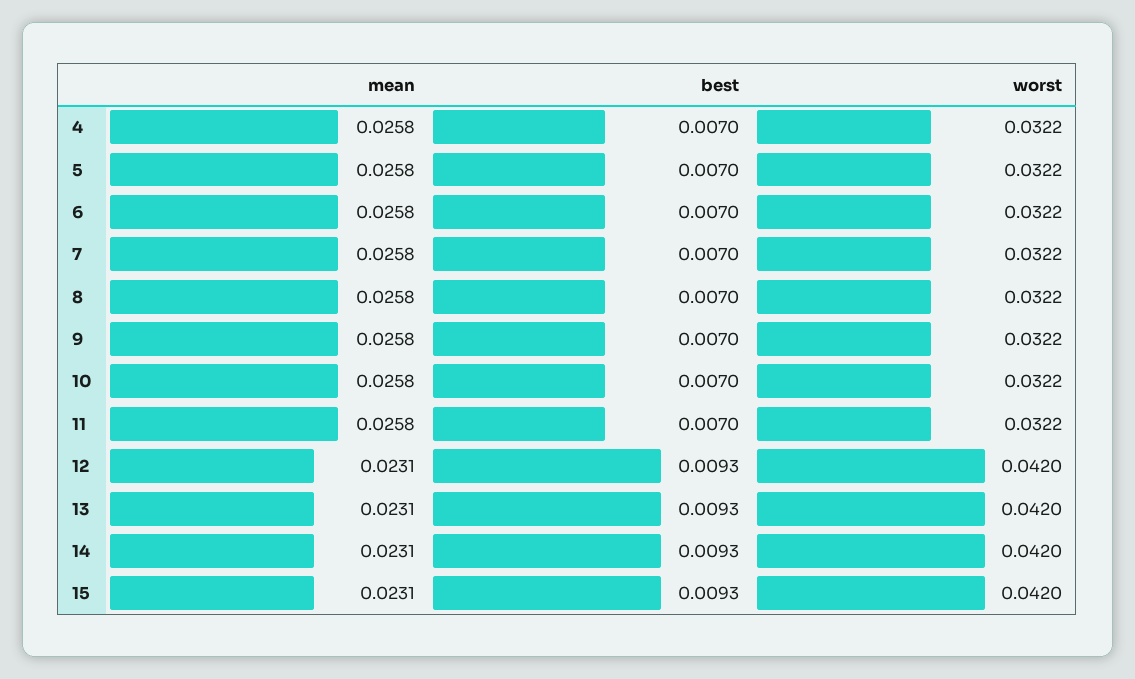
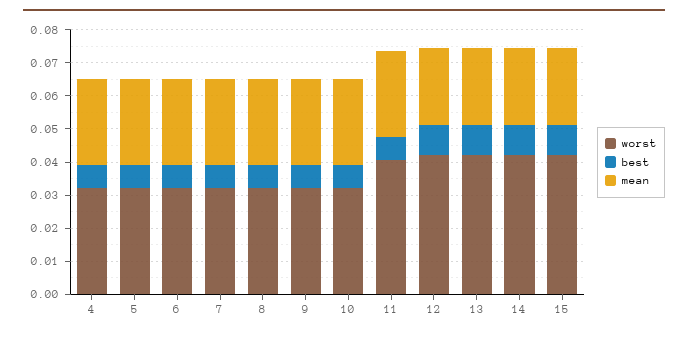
  {
    "mean": {
      "4": 0.0258,
      "5": 0.0258,
      "6": 0.0258,
      "7": 0.0258,
      "8": 0.0258,
      "9": 0.0258,
      "10": 0.0258,
      "11": 0.0258,
      "12": 0.0231,
      "13": 0.0231,
      "14": 0.0231,
      "15": 0.0231
    },
    "best": {
      "4": 0.007,
      "5": 0.007,
      "6": 0.007,
      "7": 0.007,
      "8": 0.007,
      "9": 0.007,
      "10": 0.007,
      "11": 0.007,
      "12": 0.0093,
      "13": 0.0093,
      "14": 0.0093,
      "15": 0.0093
    },
    "worst": {
      "4": 0.0322,
      "5": 0.0322,
      "6": 0.0322,
      "7": 0.0322,
      "8": 0.0322,
      "9": 0.0322,
      "10": 0.0322,
-     "11": 0.0322,
+     "11": 0.04,
      "12": 0.042,
      "13": 0.042,
      "14": 0.042,
      "15": 0.042
    }
  }

